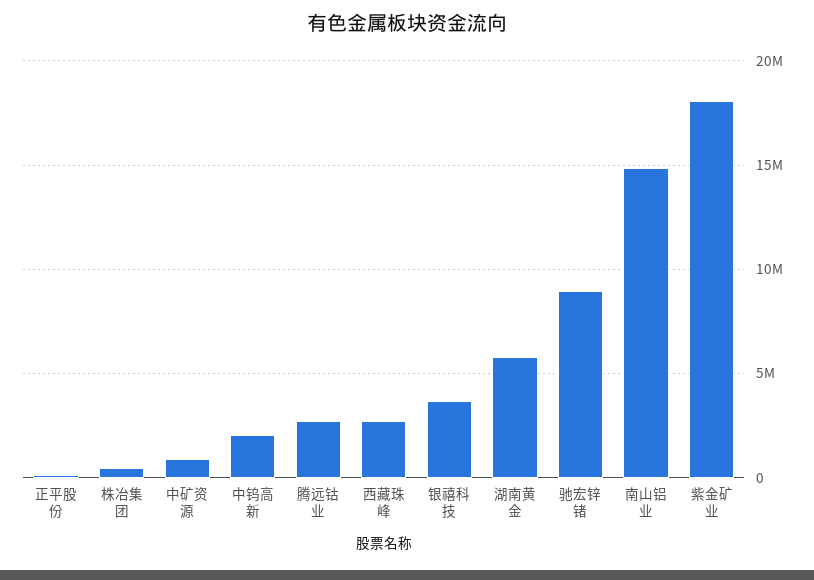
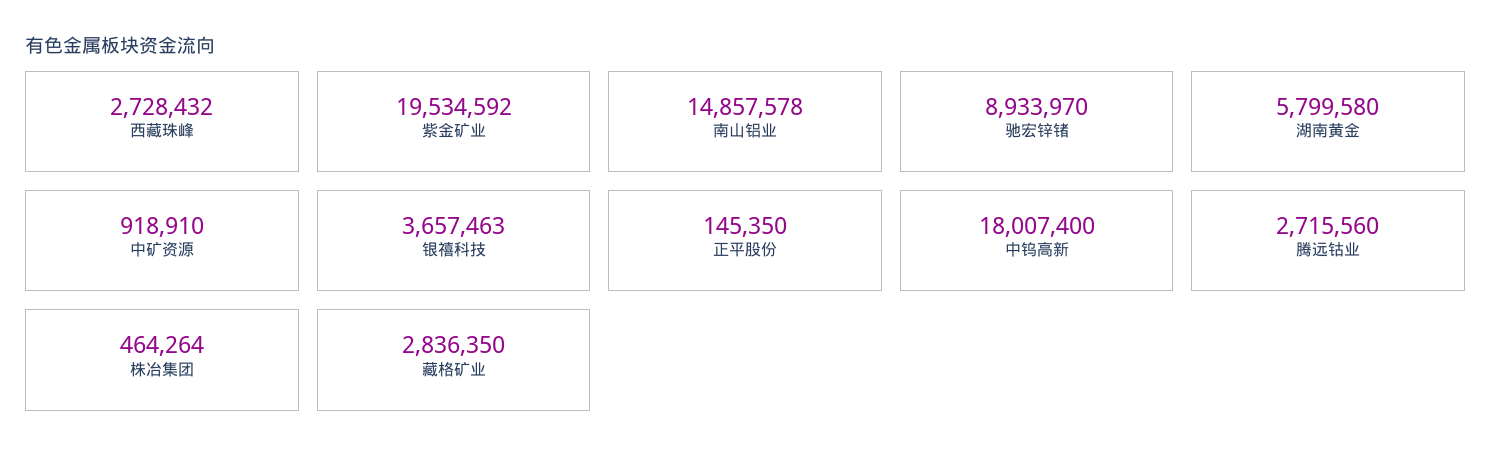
  {
    "正平股份": 145350,
    "株冶集团": 464264,
    "中矿资源": 918910,
-   "中钨高新": 2000000,
+   "中钨高新": 18007400,
    "腾远钴业": 2715560,
    "西藏珠峰": 2728432,
    "银禧科技": 3657463,
    "湖南黄金": 5799580,
    "驰宏锌锗": 8933970,
    "南山铝业": 14857578,
-   "紫金矿业": 18000000
+   "紫金矿业": 19534592,
+   "藏格矿业": 2836350
  }

